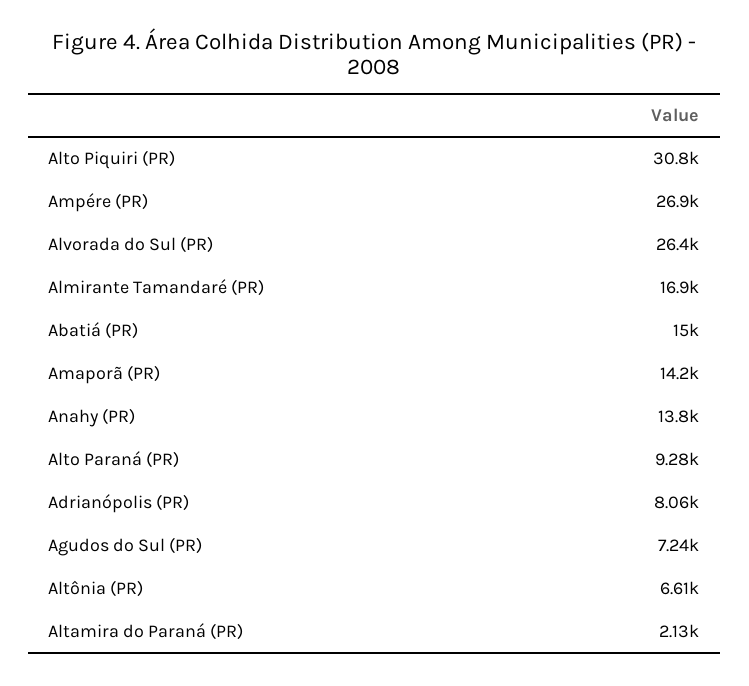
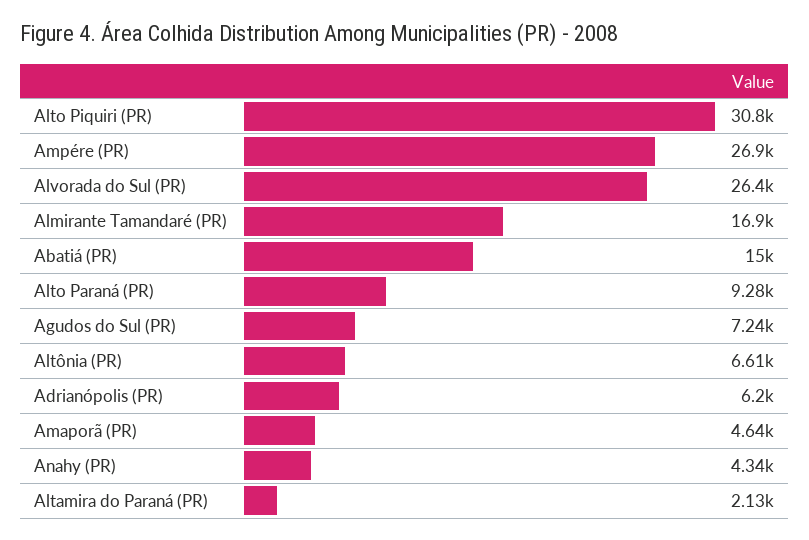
  {
    "Alto Piquiri (PR)": 30800,
    "Ampére (PR)": 26900,
    "Alvorada do Sul (PR)": 26400,
    "Almirante Tamandaré (PR)": 16900,
    "Abatiá (PR)": 15000,
-   "Amaporã (PR)": 14200,
+   "Amaporã (PR)": 4640,
-   "Anahy (PR)": 13800,
+   "Anahy (PR)": 4340,
    "Alto Paraná (PR)": 9280,
-   "Adrianópolis (PR)": 8060,
+   "Adrianópolis (PR)": 6200,
    "Agudos do Sul (PR)": 7240,
    "Altônia (PR)": 6610,
    "Altamira do Paraná (PR)": 2130
  }

